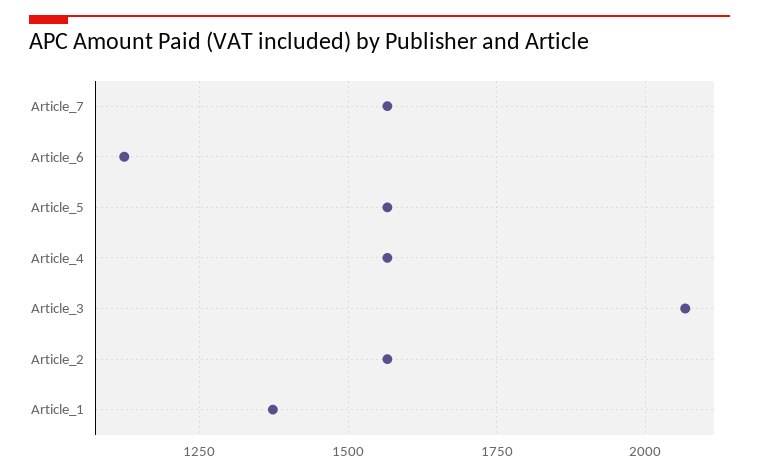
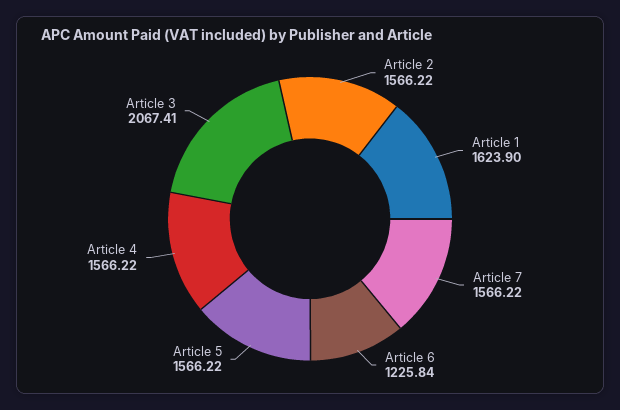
  {
    "Article_7": 1566.22,
-   "Article_6": 1125,
+   "Article_6": 1225.84,
    "Article_5": 1566.22,
    "Article_4": 1566.22,
    "Article_3": 2067.41,
    "Article_2": 1566.22,
-   "Article_1": 1375
+   "Article_1": 1623.9
  }

